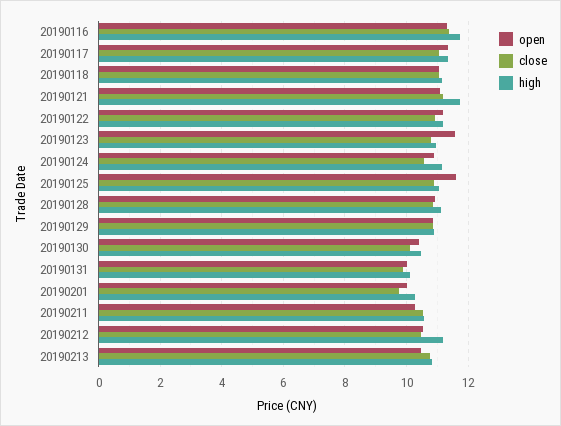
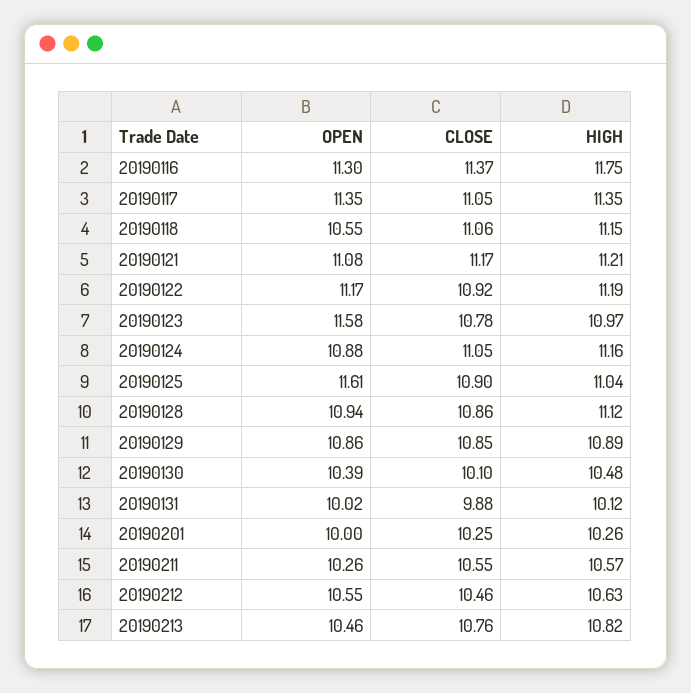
  {
    "open": {
      "20190116": 11.3,
      "20190117": 11.35,
-     "20190118": 11,
+     "20190118": 10.55,
      "20190121": 11.08,
      "20190122": 11.17,
      "20190123": 11.58,
      "20190124": 10.88,
      "20190125": 11.61,
      "20190128": 10.94,
      "20190129": 10.86,
      "20190130": 10.39,
      "20190131": 10.02,
      "20190201": 10,
      "20190211": 10.26,
      "20190212": 10.55,
      "20190213": 10.46
    },
    "close": {
      "20190116": 11.37,
      "20190117": 11.05,
      "20190118": 11.06,
      "20190121": 11.17,
      "20190122": 10.92,
      "20190123": 10.78,
-     "20190124": 10.6,
+     "20190124": 11.05,
      "20190125": 10.9,
      "20190128": 10.86,
      "20190129": 10.85,
      "20190130": 10.1,
      "20190131": 9.88,
-     "20190201": 9.8,
+     "20190201": 10.25,
      "20190211": 10.55,
      "20190212": 10.46,
      "20190213": 10.76
    },
    "high": {
      "20190116": 11.75,
      "20190117": 11.35,
      "20190118": 11.15,
-     "20190121": 11.8,
+     "20190121": 11.21,
      "20190122": 11.19,
      "20190123": 10.97,
      "20190124": 11.16,
      "20190125": 11.04,
      "20190128": 11.12,
      "20190129": 10.89,
      "20190130": 10.48,
      "20190131": 10.12,
      "20190201": 10.26,
      "20190211": 10.57,
-     "20190212": 11.2,
+     "20190212": 10.63,
      "20190213": 10.82
    }
  }

